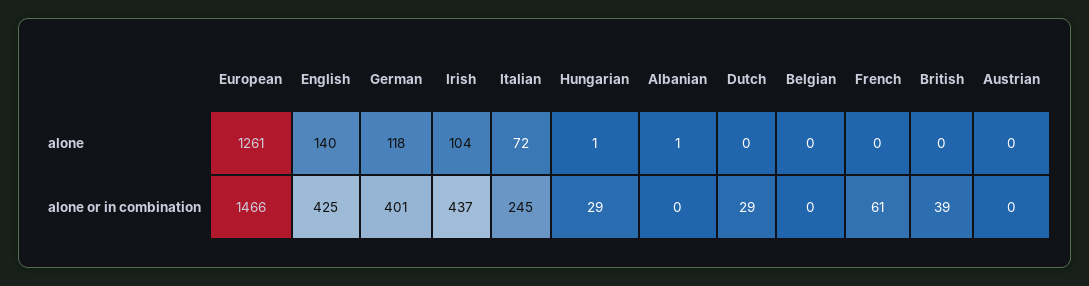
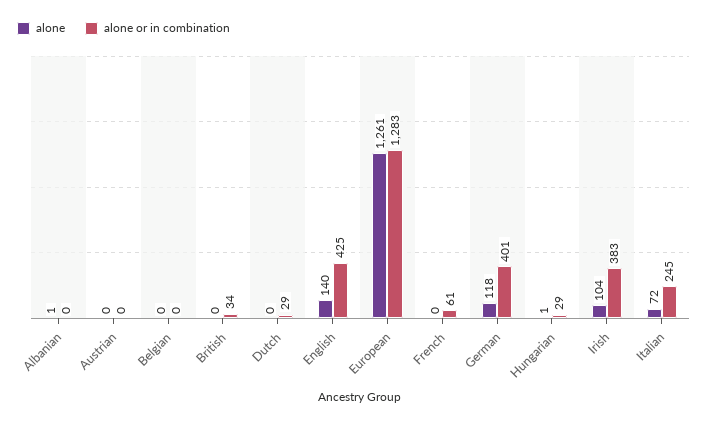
  {
    "alone": {
      "European": 1261,
      "English": 140,
      "German": 118,
      "Irish": 104,
      "Italian": 72,
      "Hungarian": 1,
      "Albanian": 1,
      "Dutch": 0,
      "Belgian": 0,
      "French": 0,
      "British": 0,
      "Austrian": 0
    },
    "alone or in combination": {
-     "European": 1466,
+     "European": 1283,
      "English": 425,
      "German": 401,
-     "Irish": 437,
+     "Irish": 383,
      "Italian": 245,
      "Hungarian": 29,
      "Albanian": 0,
      "Dutch": 29,
      "Belgian": 0,
      "French": 61,
-     "British": 39,
+     "British": 34,
      "Austrian": 0
    }
  }

